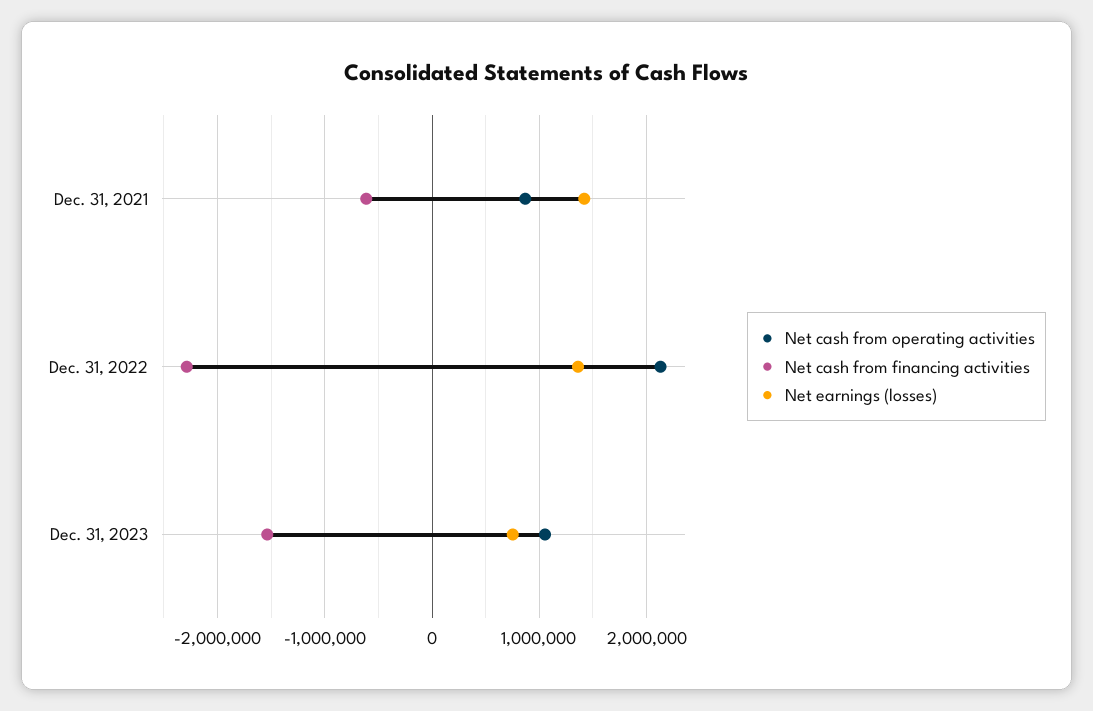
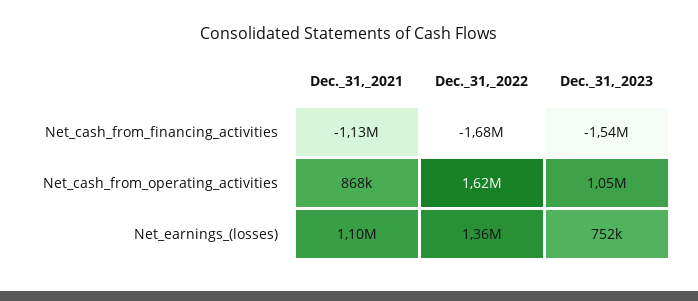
  {
    "Net cash from operating activities": {
      "Dec. 31, 2021": 868000,
-     "Dec. 31, 2022": 2100000,
+     "Dec. 31, 2022": 1620000,
      "Dec. 31, 2023": 1050000
    },
    "Net cash from financing activities": {
-     "Dec. 31, 2021": -600000,
+     "Dec. 31, 2021": -1130000,
-     "Dec. 31, 2022": -2300000,
+     "Dec. 31, 2022": -1680000,
      "Dec. 31, 2023": -1540000
    },
    "Net earnings (losses)": {
-     "Dec. 31, 2021": 1400000,
+     "Dec. 31, 2021": 1100000,
      "Dec. 31, 2022": 1360000,
      "Dec. 31, 2023": 752000
    }
  }

